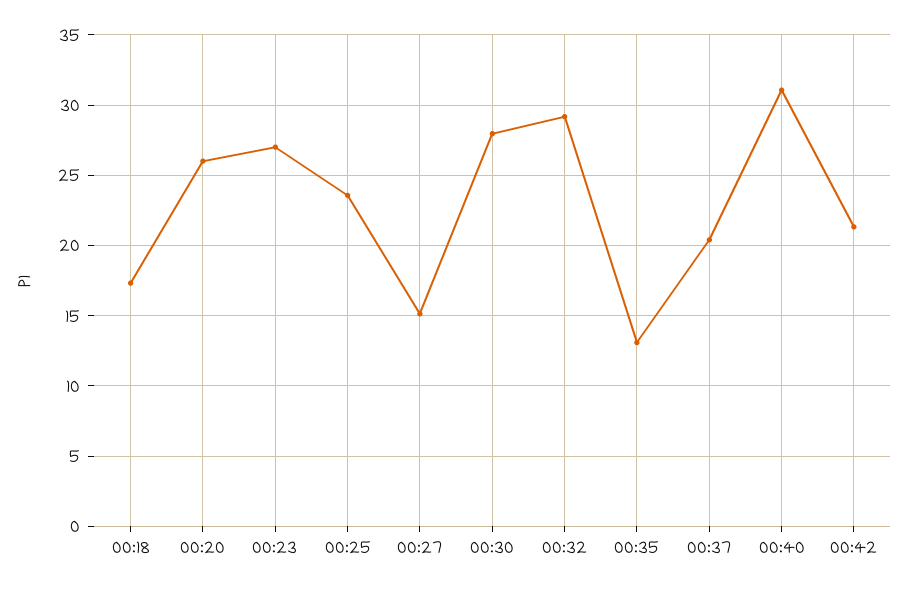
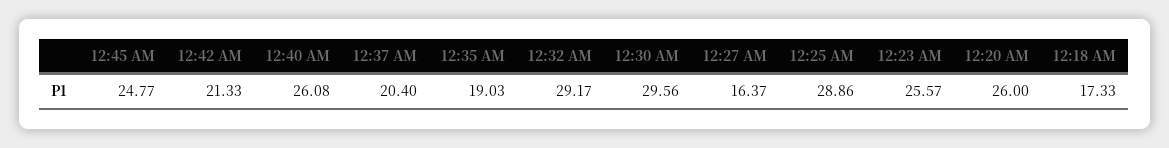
  {
    "00:18": 17.33,
    "00:20": 26,
-   "00:23": 27,
+   "00:23": 25.57,
-   "00:25": 23.5,
+   "00:25": 28.86,
-   "00:27": 15,
+   "00:27": 16.37,
-   "00:30": 28,
+   "00:30": 29.56,
    "00:32": 29.17,
-   "00:35": 13,
+   "00:35": 19.03,
    "00:37": 20.4,
-   "00:40": 31,
+   "00:40": 26.08,
-   "00:42": 21.33
+   "00:42": 21.33,
+   "12:45 AM": 24.77
  }

